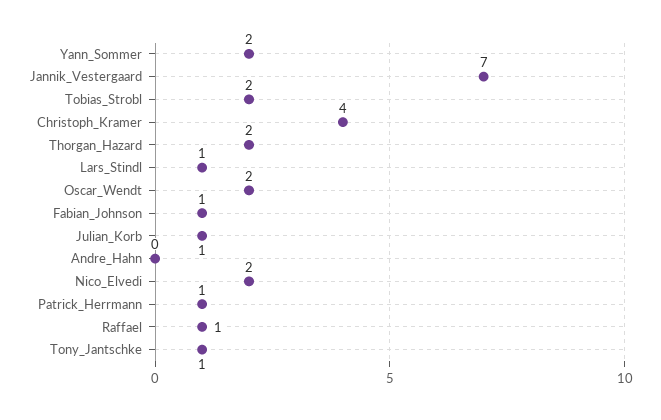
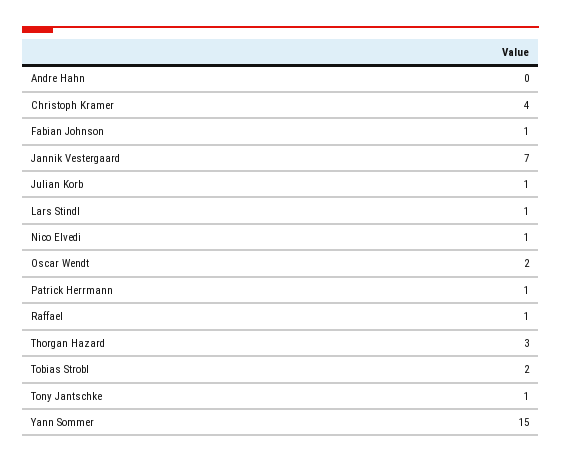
  {
-   "Yann_Sommer": 2,
+   "Yann_Sommer": 15,
    "Jannik_Vestergaard": 7,
    "Tobias_Strobl": 2,
    "Christoph_Kramer": 4,
-   "Thorgan_Hazard": 2,
+   "Thorgan_Hazard": 3,
    "Lars_Stindl": 1,
    "Oscar_Wendt": 2,
    "Fabian_Johnson": 1,
    "Julian_Korb": 1,
    "Andre_Hahn": 0,
-   "Nico_Elvedi": 2,
+   "Nico_Elvedi": 1,
    "Patrick_Herrmann": 1,
    "Raffael": 1,
    "Tony_Jantschke": 1
  }

